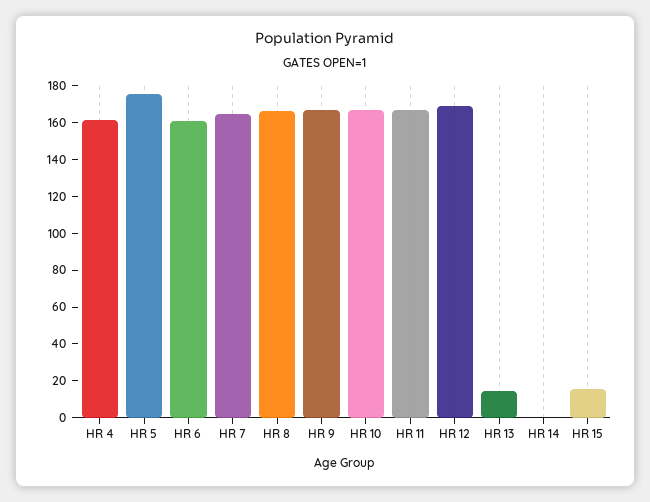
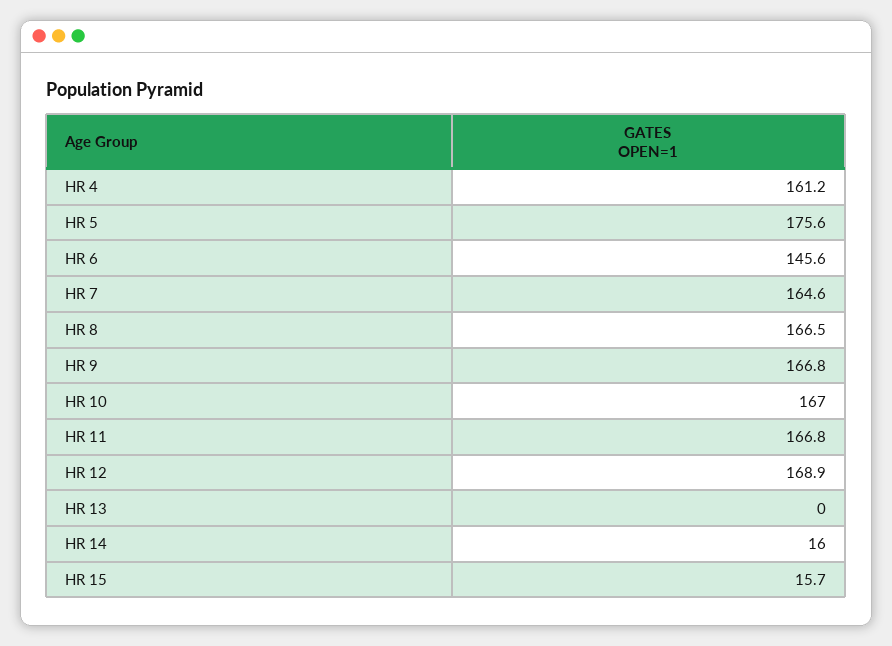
  {
    "HR 4": 161.2,
    "HR 5": 175.6,
-   "HR 6": 160,
+   "HR 6": 145.6,
    "HR 7": 164.6,
    "HR 8": 166.5,
    "HR 9": 166.8,
    "HR 10": 167,
    "HR 11": 166.8,
    "HR 12": 168.9,
-   "HR 13": 15,
+   "HR 13": 0,
-   "HR 14": 0,
+   "HR 14": 16,
    "HR 15": 15.7
  }

